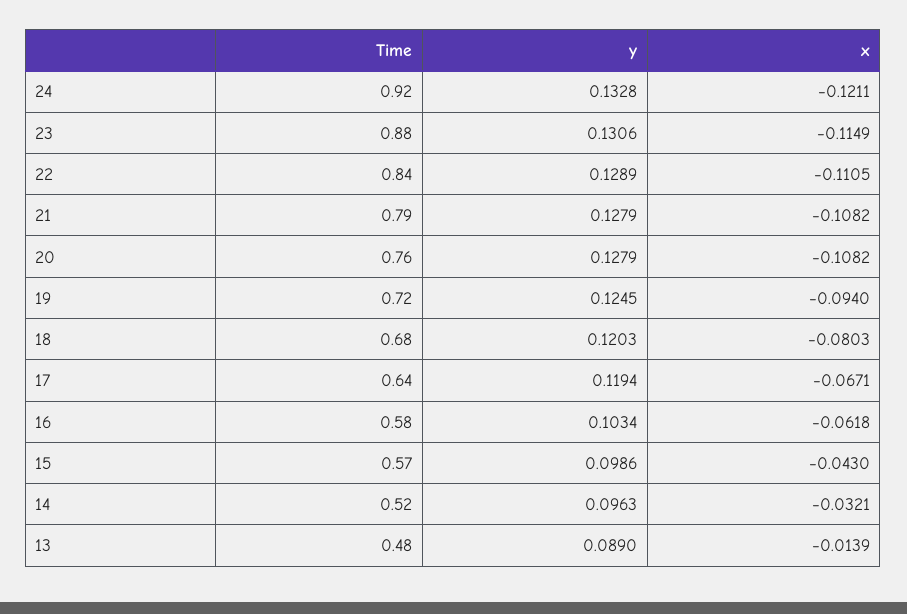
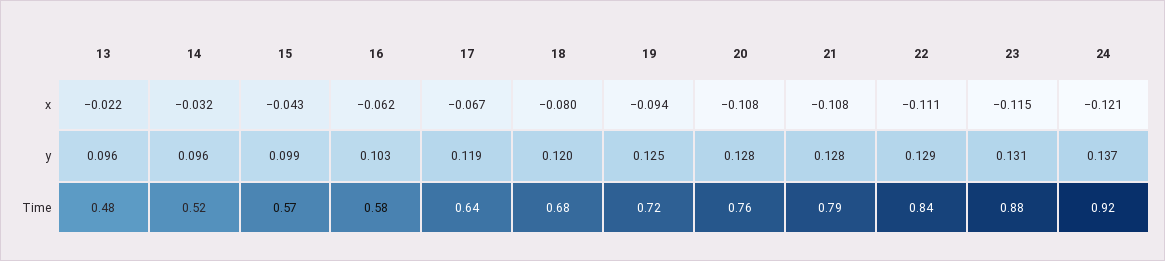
  {
    "Time": {
      "24": 0.92,
      "23": 0.88,
      "22": 0.84,
      "21": 0.79,
      "20": 0.76,
      "19": 0.72,
      "18": 0.68,
      "17": 0.64,
      "16": 0.58,
      "15": 0.57,
      "14": 0.52,
      "13": 0.48
    },
    "y": {
-     "24": 0.1328,
+     "24": 0.137,
      "23": 0.1306,
      "22": 0.1289,
      "21": 0.1279,
      "20": 0.1279,
      "19": 0.1245,
      "18": 0.1203,
      "17": 0.1194,
      "16": 0.1034,
      "15": 0.0986,
      "14": 0.0963,
-     "13": 0.089
+     "13": 0.096
    },
    "x": {
      "24": -0.1211,
      "23": -0.1149,
      "22": -0.1105,
      "21": -0.1082,
      "20": -0.1082,
      "19": -0.094,
      "18": -0.0803,
      "17": -0.0671,
      "16": -0.0618,
      "15": -0.043,
      "14": -0.0321,
-     "13": -0.0139
+     "13": -0.022
    }
  }

